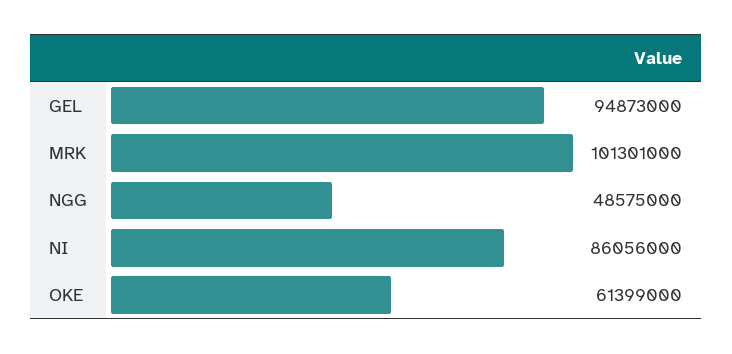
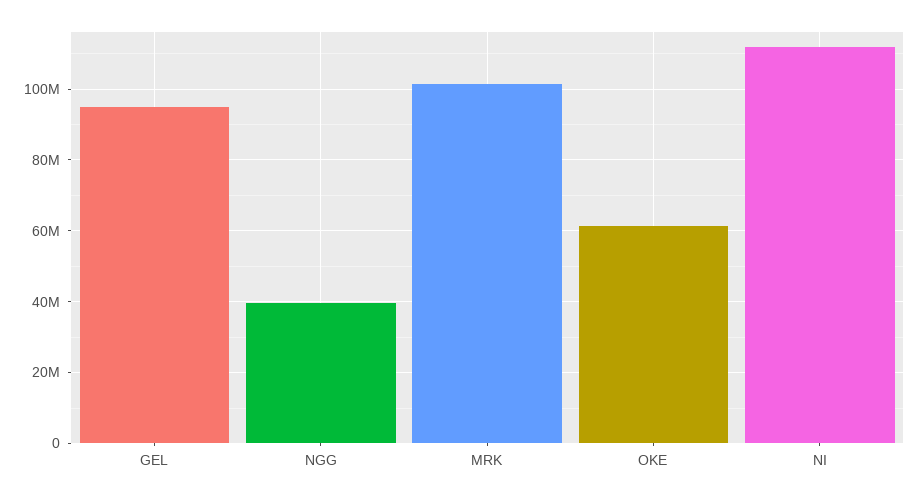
  {
    "GEL": 94873000,
    "MRK": 101301000,
-   "NGG": 48575000,
+   "NGG": 40000000,
-   "NI": 86056000,
+   "NI": 112000000,
    "OKE": 61399000
  }

